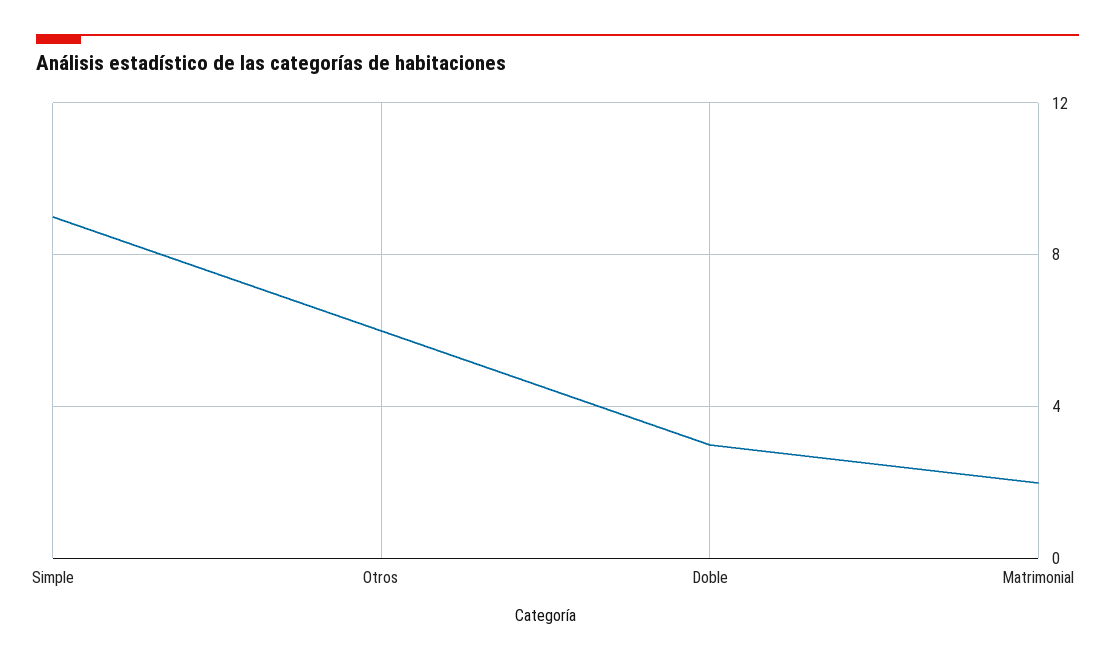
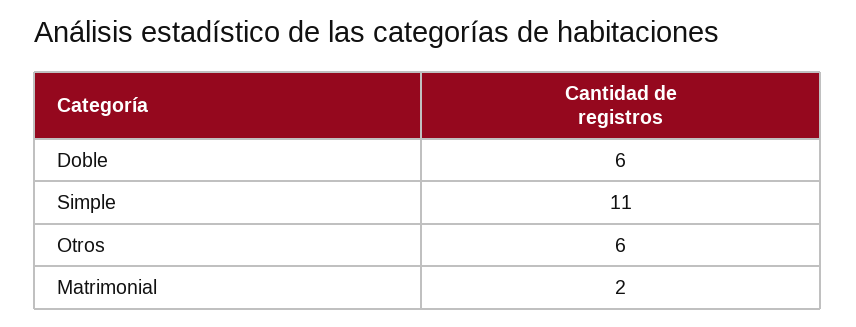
  {
-   "Simple": 9,
+   "Simple": 11,
    "Otros": 6,
-   "Doble": 3,
+   "Doble": 6,
    "Matrimonial": 2
  }

